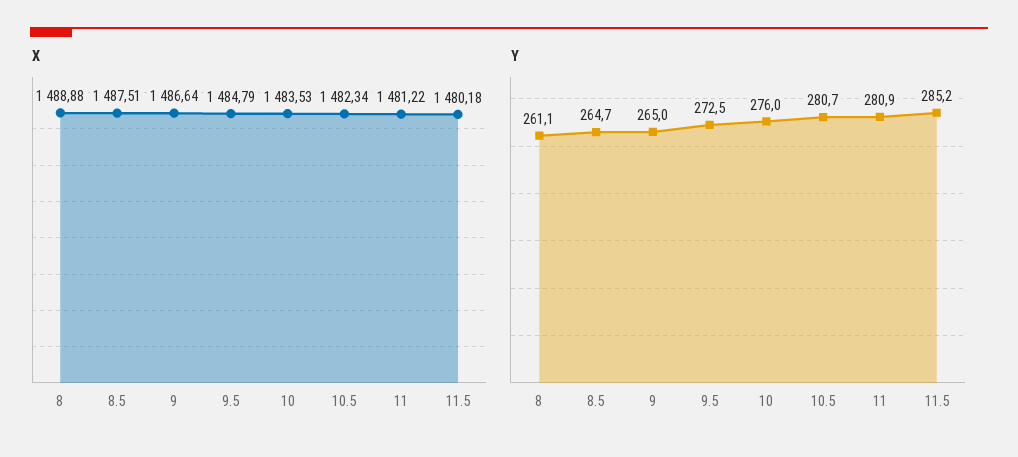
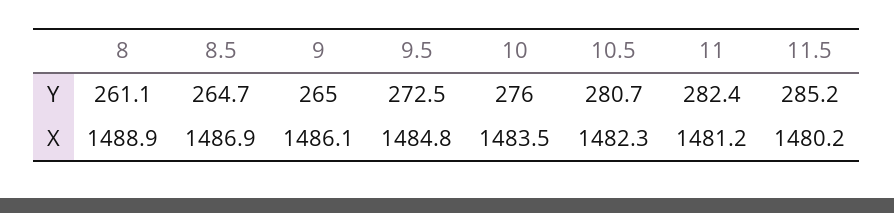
  {
    "X": {
      "8": 1488.88,
-     "8.5": 1487.51,
+     "8.5": 1486.9,
-     "9": 1486.64,
+     "9": 1486.1,
      "9.5": 1484.79,
      "10": 1483.53,
      "10.5": 1482.34,
      "11": 1481.22,
      "11.5": 1480.18
    },
    "Y": {
      "8": 261.1,
      "8.5": 264.7,
      "9": 265,
      "9.5": 272.5,
      "10": 276,
      "10.5": 280.7,
-     "11": 280.9,
+     "11": 282.4,
      "11.5": 285.2
    }
  }

